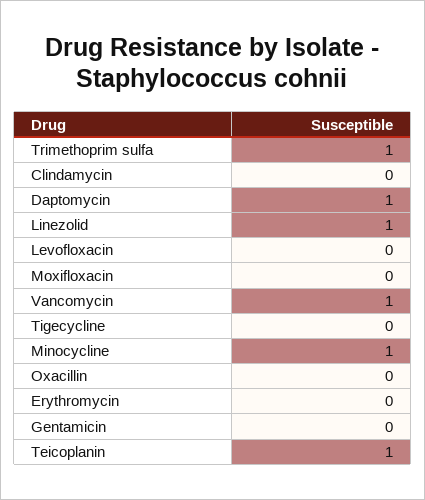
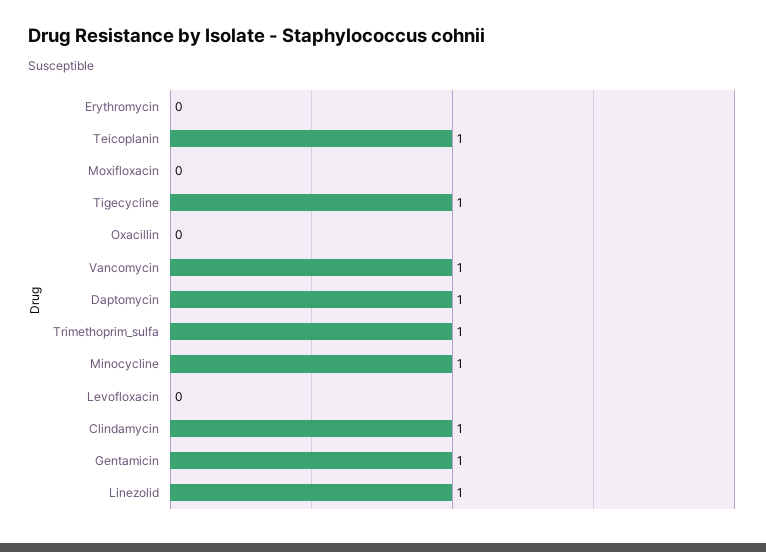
  {
    "Trimethoprim sulfa": 1,
-   "Clindamycin": 0,
+   "Clindamycin": 1,
    "Daptomycin": 1,
    "Linezolid": 1,
    "Levofloxacin": 0,
    "Moxifloxacin": 0,
    "Vancomycin": 1,
-   "Tigecycline": 0,
+   "Tigecycline": 1,
    "Minocycline": 1,
    "Oxacillin": 0,
    "Erythromycin": 0,
-   "Gentamicin": 0,
+   "Gentamicin": 1,
    "Teicoplanin": 1
  }

